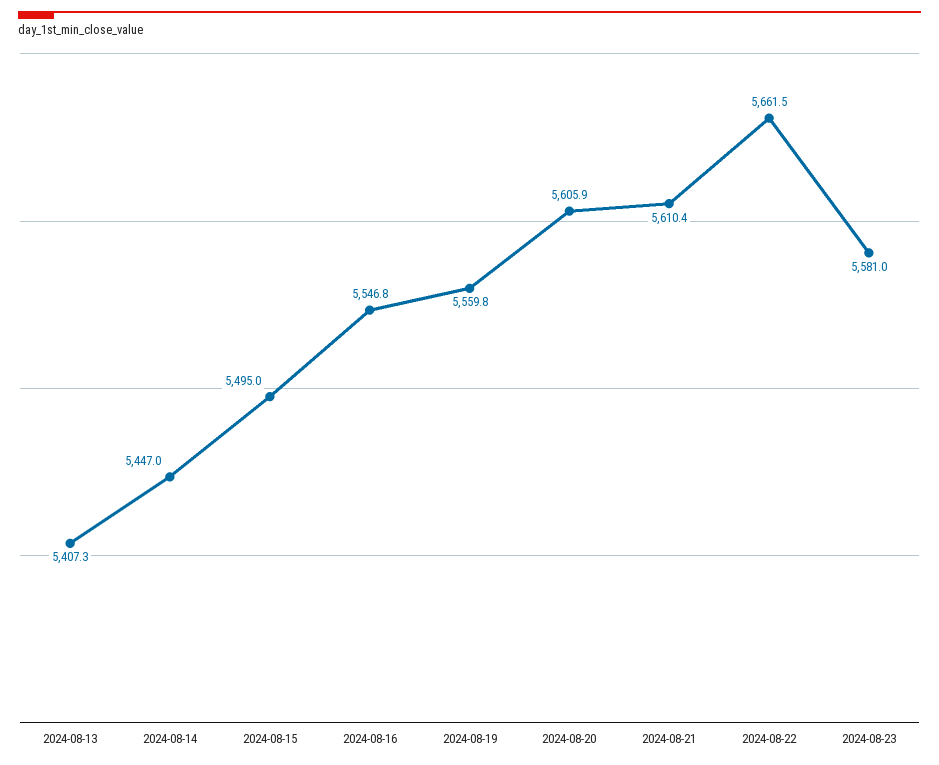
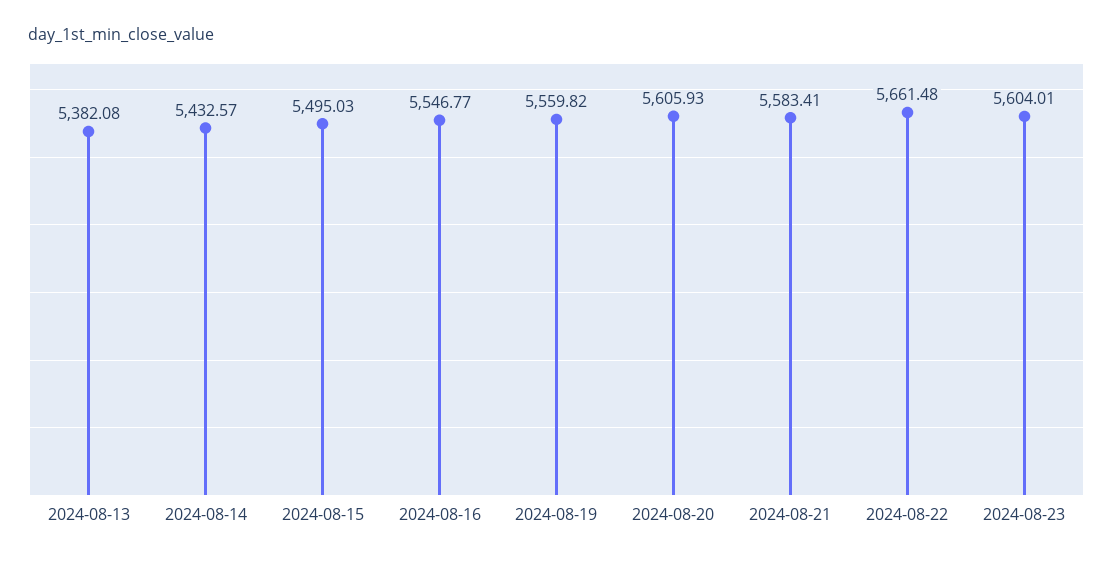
  {
-   "2024-08-13": 5407.3,
+   "2024-08-13": 5382.08,
-   "2024-08-14": 5447,
+   "2024-08-14": 5432.57,
    "2024-08-15": 5495.03,
    "2024-08-16": 5546.77,
    "2024-08-19": 5559.82,
    "2024-08-20": 5605.93,
-   "2024-08-21": 5610.4,
+   "2024-08-21": 5583.41,
    "2024-08-22": 5661.48,
-   "2024-08-23": 5581
+   "2024-08-23": 5604.01
  }

